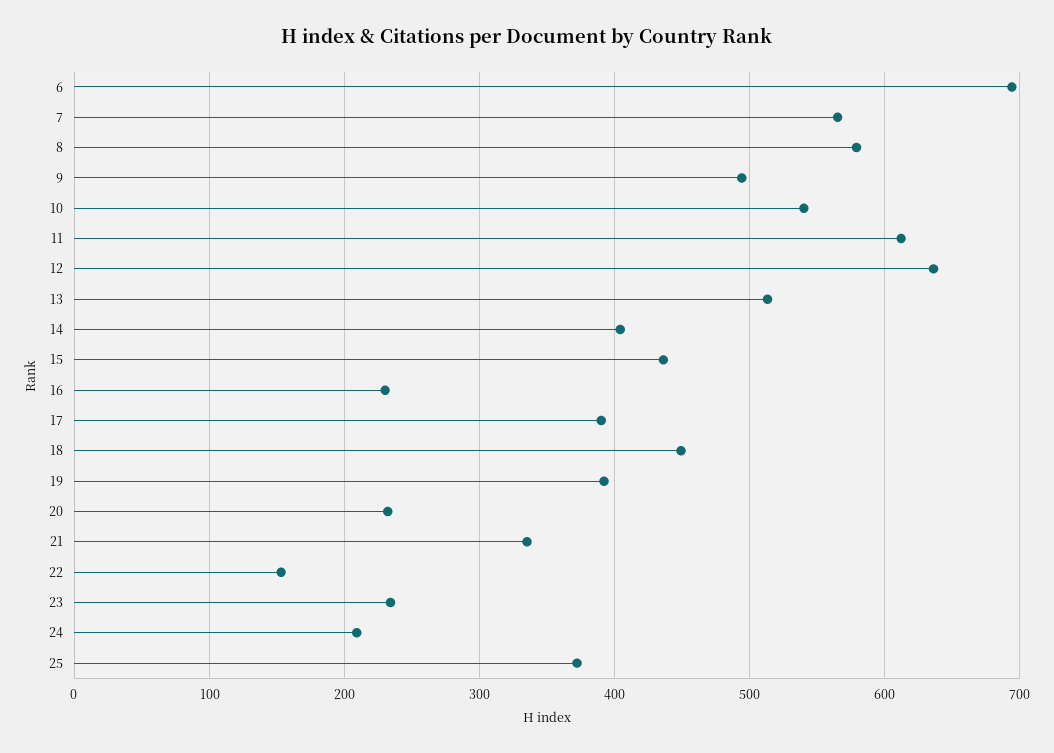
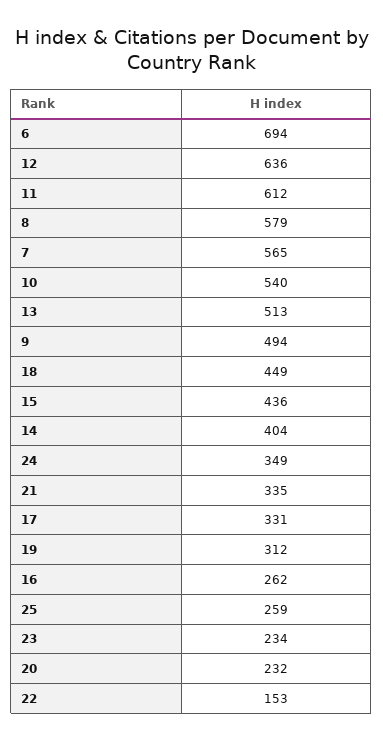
  {
    "6": 694,
    "7": 565,
    "8": 579,
    "9": 494,
    "10": 540,
    "11": 612,
    "12": 636,
    "13": 513,
    "14": 404,
    "15": 436,
-   "16": 230,
+   "16": 262,
-   "17": 390,
+   "17": 331,
    "18": 449,
-   "19": 390,
+   "19": 312,
    "20": 232,
    "21": 335,
    "22": 153,
    "23": 234,
-   "24": 210,
+   "24": 349,
-   "25": 370
+   "25": 259
  }

